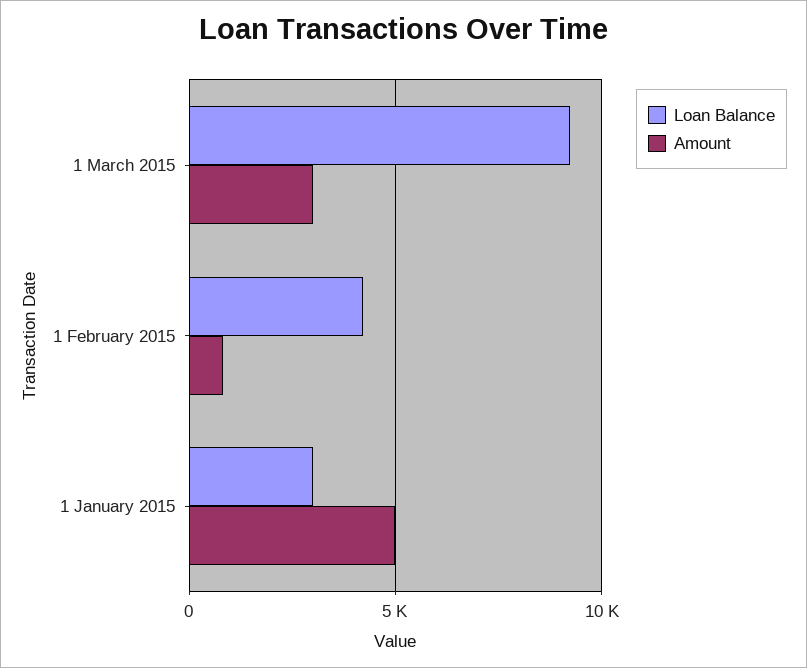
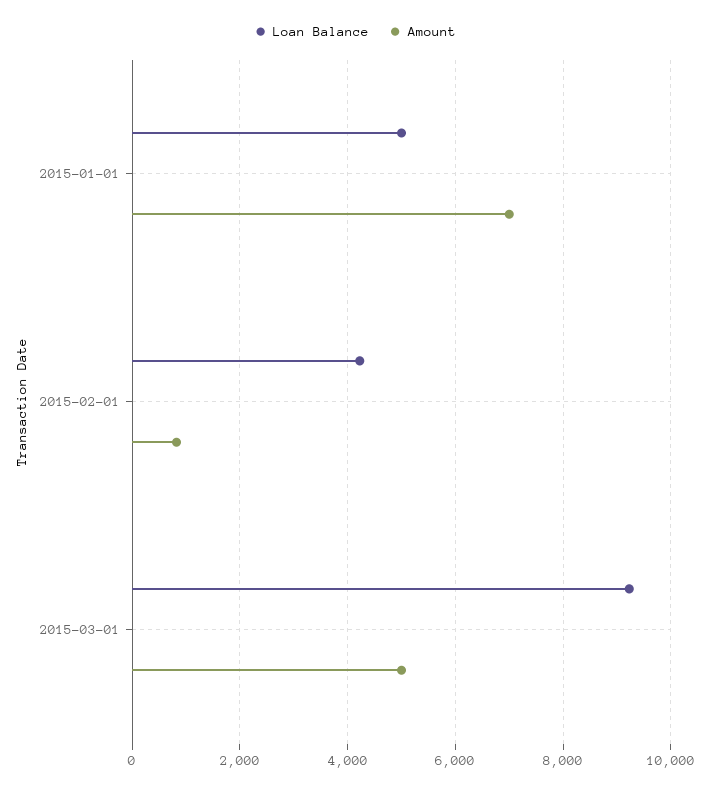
  {
    "Loan Balance": {
      "1 March 2015": 9200,
      "1 February 2015": 4200,
-     "1 January 2015": 3000
+     "1 January 2015": 5000
    },
    "Amount": {
-     "1 March 2015": 3000,
+     "1 March 2015": 5000,
      "1 February 2015": 800,
-     "1 January 2015": 5000
+     "1 January 2015": 7000
    }
  }

